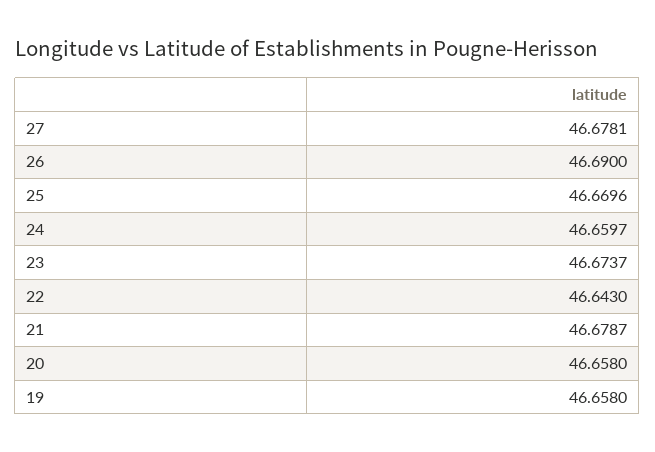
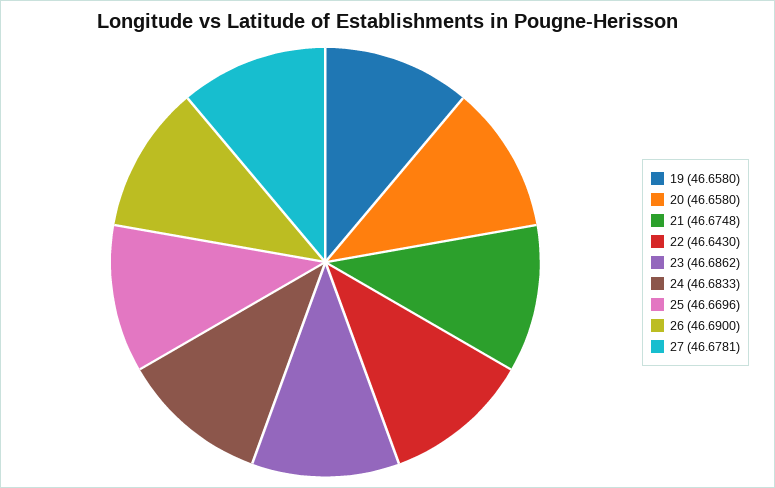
  {
    "27": 46.6781,
    "26": 46.69,
    "25": 46.6696,
-   "24": 46.6597,
+   "24": 46.6833,
-   "23": 46.6737,
+   "23": 46.6862,
    "22": 46.643,
-   "21": 46.6787,
+   "21": 46.6748,
    "20": 46.658,
    "19": 46.658
  }

